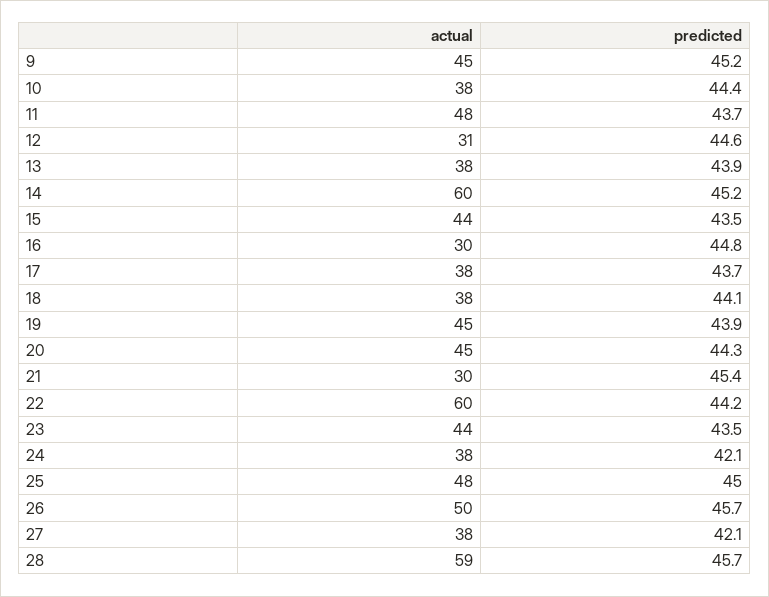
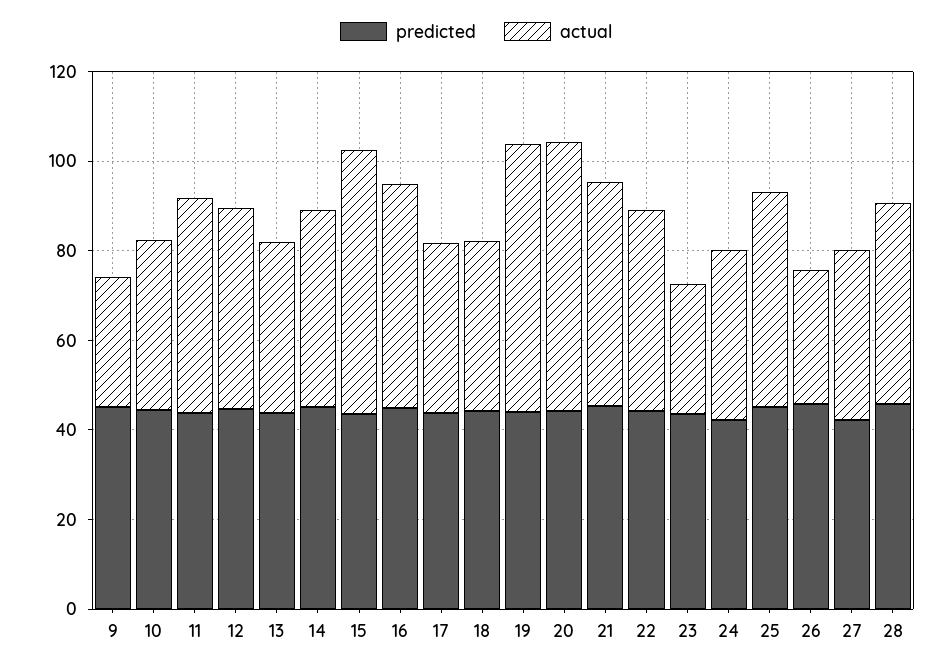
  {
    "actual": {
-     "9": 45,
+     "9": 30,
      "10": 38,
      "11": 48,
-     "12": 31,
+     "12": 45,
      "13": 38,
-     "14": 60,
+     "14": 45,
-     "15": 44,
+     "15": 60,
-     "16": 30,
+     "16": 50,
      "17": 38,
      "18": 38,
-     "19": 45,
+     "19": 60,
-     "20": 45,
+     "20": 60,
-     "21": 30,
+     "21": 50,
-     "22": 60,
+     "22": 45,
-     "23": 44,
+     "23": 30,
      "24": 38,
      "25": 48,
-     "26": 50,
+     "26": 30,
      "27": 38,
-     "28": 59
+     "28": 45
    },
    "predicted": {
      "9": 45.2,
      "10": 44.4,
      "11": 43.7,
      "12": 44.6,
      "13": 43.9,
      "14": 45.2,
      "15": 43.5,
      "16": 44.8,
      "17": 43.7,
      "18": 44.1,
      "19": 43.9,
      "20": 44.3,
      "21": 45.4,
      "22": 44.2,
      "23": 43.5,
      "24": 42.1,
      "25": 45,
      "26": 45.7,
      "27": 42.1,
      "28": 45.7
    }
  }

